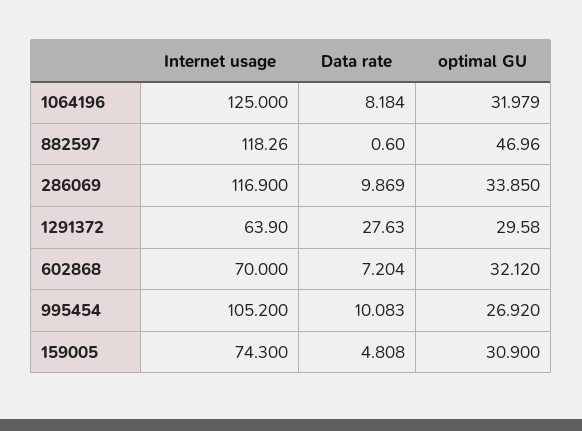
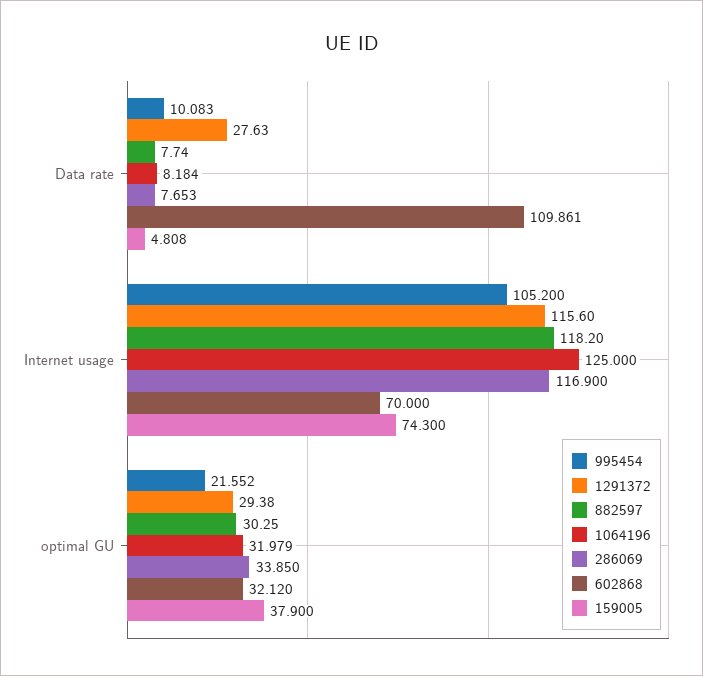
  {
    "1064196": {
      "Internet usage": 125,
      "Data rate": 8.184,
      "optimal GU": 31.979
    },
    "882597": {
-     "Internet usage": 118.26,
+     "Internet usage": 118.2,
-     "Data rate": 0.6,
+     "Data rate": 7.74,
-     "optimal GU": 46.96
+     "optimal GU": 30.25
    },
    "286069": {
      "Internet usage": 116.9,
-     "Data rate": 9.869,
+     "Data rate": 7.653,
      "optimal GU": 33.85
    },
    "1291372": {
-     "Internet usage": 63.9,
+     "Internet usage": 115.6,
      "Data rate": 27.63,
-     "optimal GU": 29.58
+     "optimal GU": 29.38
    },
    "602868": {
      "Internet usage": 70,
-     "Data rate": 7.204,
+     "Data rate": 109.861,
      "optimal GU": 32.12
    },
    "995454": {
      "Internet usage": 105.2,
      "Data rate": 10.083,
-     "optimal GU": 26.92
+     "optimal GU": 21.552
    },
    "159005": {
      "Internet usage": 74.3,
      "Data rate": 4.808,
-     "optimal GU": 30.9
+     "optimal GU": 37.9
    }
  }

